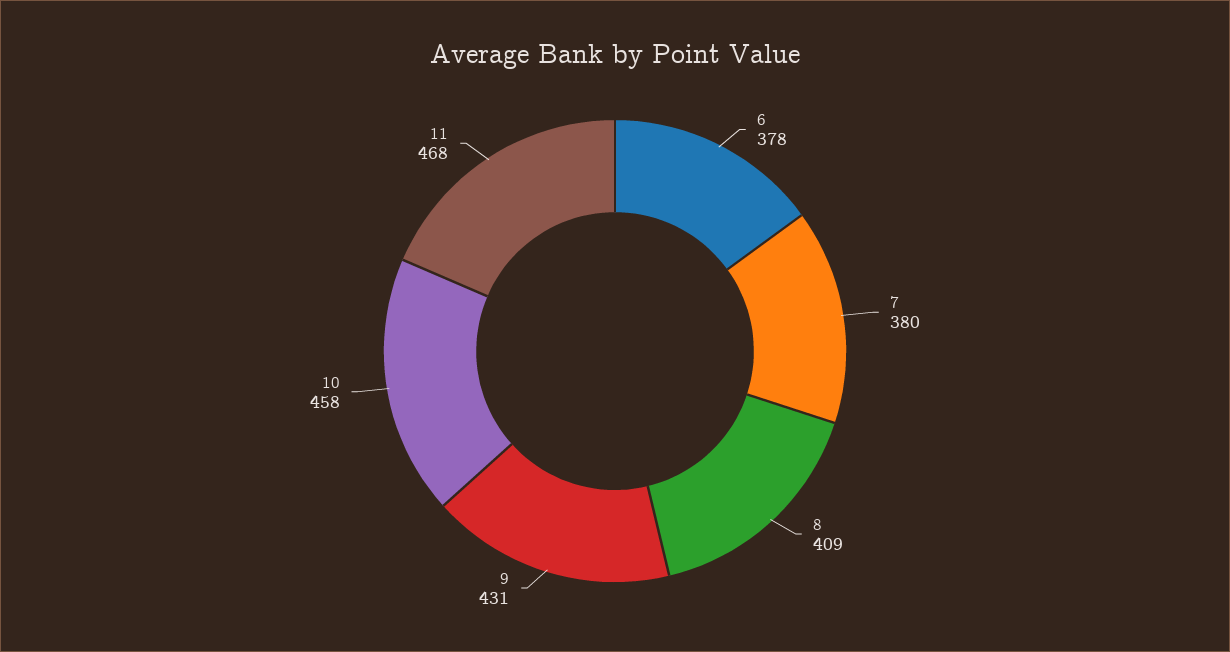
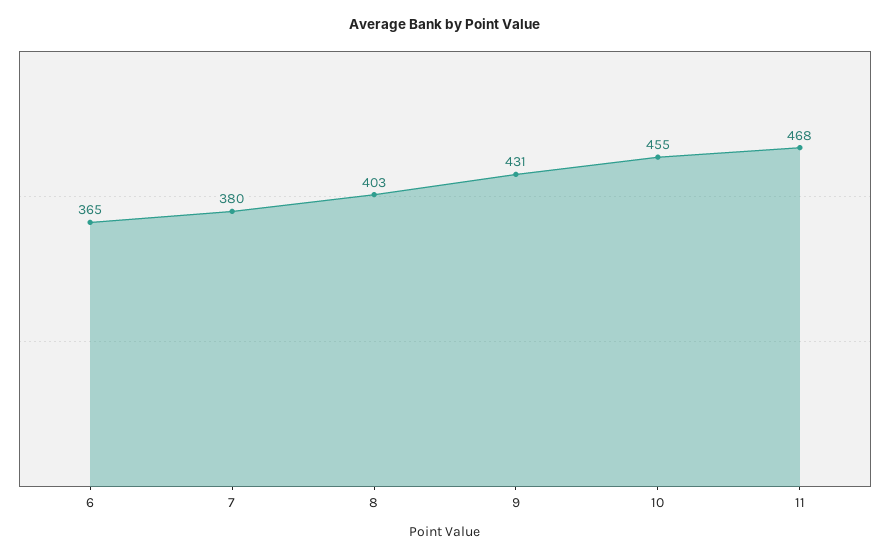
  {
-   "6": 378,
+   "6": 365,
    "7": 380,
-   "8": 409,
+   "8": 403,
    "9": 431,
-   "10": 458,
+   "10": 455,
    "11": 468
  }

